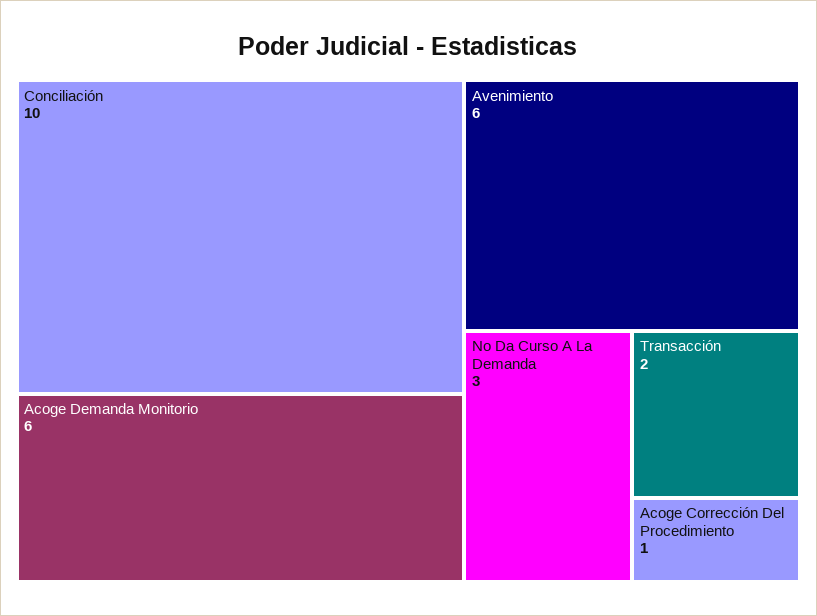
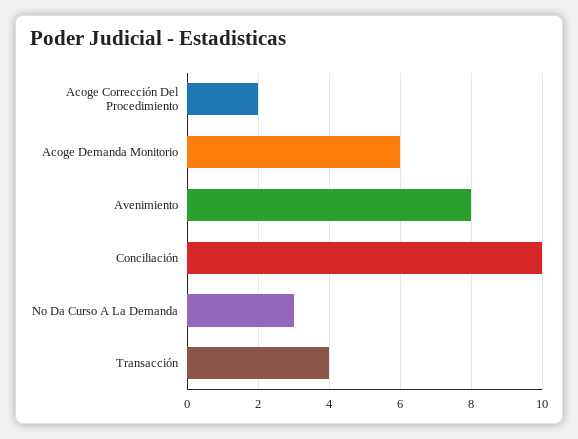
  {
    "Conciliación": 10,
    "Acoge Demanda Monitorio": 6,
-   "Avenimiento": 6,
+   "Avenimiento": 8,
    "No Da Curso A La Demanda": 3,
-   "Transacción": 2,
+   "Transacción": 4,
-   "Acoge Corrección Del Procedimiento": 1
+   "Acoge Corrección Del Procedimiento": 2
  }

